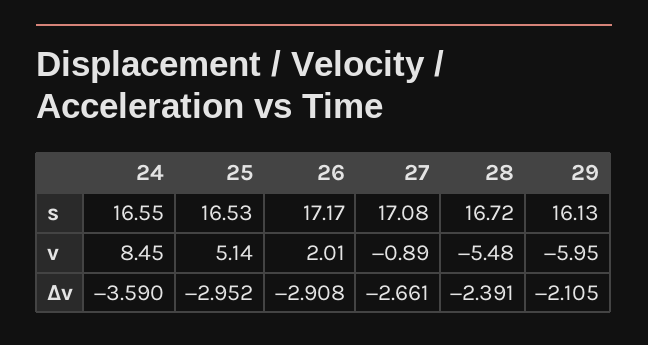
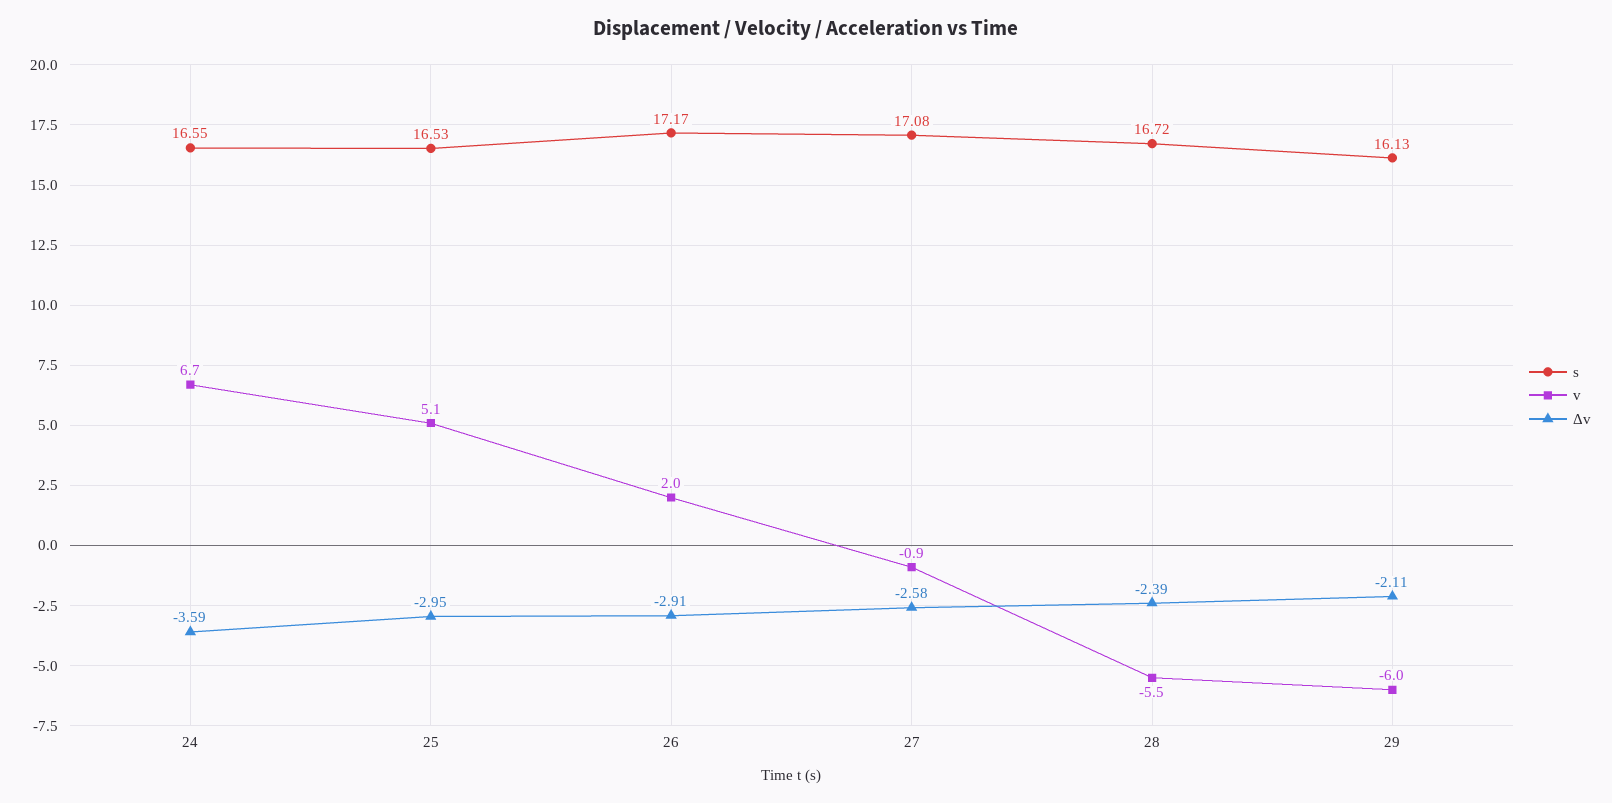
  {
    "s": {
      "24": 16.55,
      "25": 16.53,
      "26": 17.17,
      "27": 17.08,
      "28": 16.72,
      "29": 16.13
    },
    "v": {
-     "24": 8.45,
+     "24": 6.7,
      "25": 5.14,
      "26": 2.01,
      "27": -0.89,
      "28": -5.48,
      "29": -5.95
    },
    "Δv": {
      "24": -3.59,
      "25": -2.952,
      "26": -2.908,
-     "27": -2.661,
+     "27": -2.58,
      "28": -2.391,
      "29": -2.105
    }
  }

